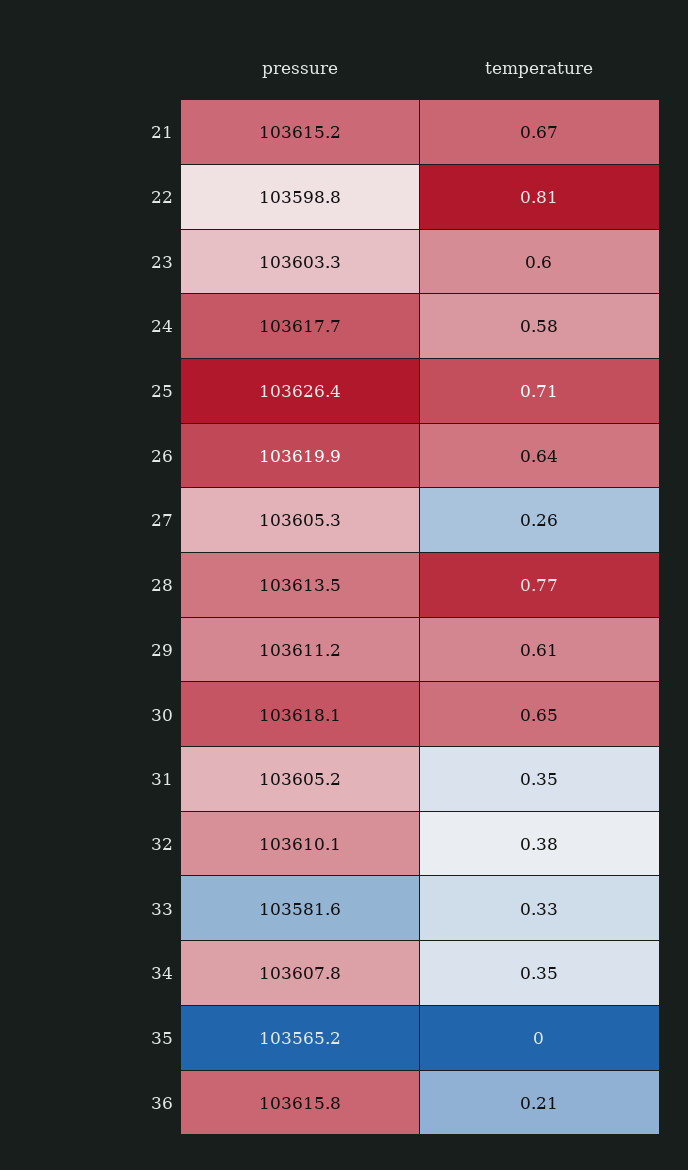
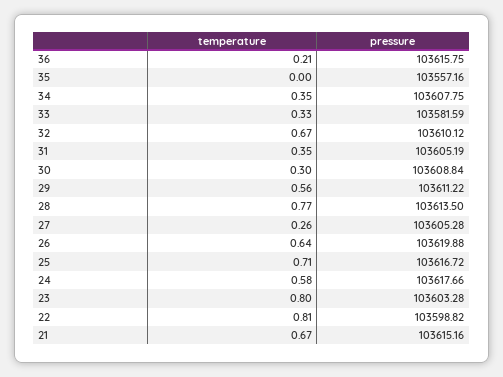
  {
    "pressure": {
      "21": 103615.16,
      "22": 103598.82,
      "23": 103603.28,
      "24": 103617.66,
-     "25": 103626.4,
+     "25": 103616.72,
      "26": 103619.88,
      "27": 103605.28,
      "28": 103613.5,
      "29": 103611.22,
-     "30": 103618.1,
+     "30": 103608.84,
      "31": 103605.19,
      "32": 103610.12,
      "33": 103581.59,
      "34": 103607.75,
-     "35": 103565.2,
+     "35": 103557.16,
      "36": 103615.75
    },
    "temperature": {
      "21": 0.67,
      "22": 0.81,
-     "23": 0.6,
+     "23": 0.8,
      "24": 0.58,
      "25": 0.71,
      "26": 0.64,
      "27": 0.26,
      "28": 0.77,
-     "29": 0.61,
+     "29": 0.56,
-     "30": 0.65,
+     "30": 0.3,
      "31": 0.35,
-     "32": 0.38,
+     "32": 0.67,
      "33": 0.33,
      "34": 0.35,
      "35": 0,
      "36": 0.21
    }
  }

